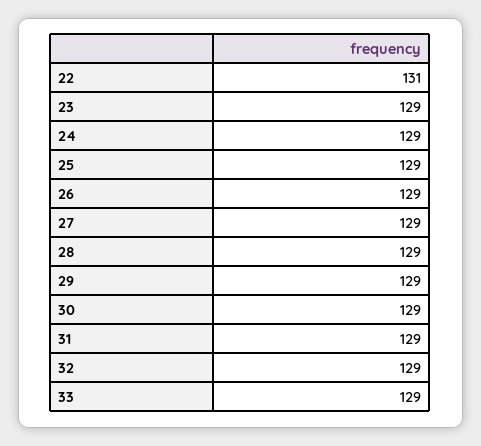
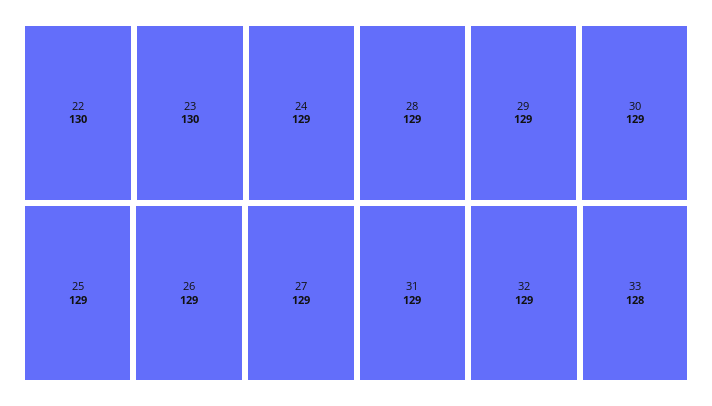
  {
-   "22": 131,
+   "22": 130,
-   "23": 129,
+   "23": 130,
    "24": 129,
    "25": 129,
    "26": 129,
    "27": 129,
    "28": 129,
    "29": 129,
    "30": 129,
    "31": 129,
    "32": 129,
-   "33": 129
+   "33": 128
  }

